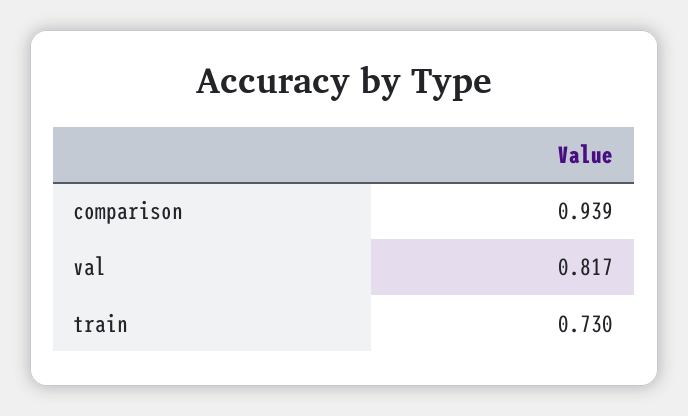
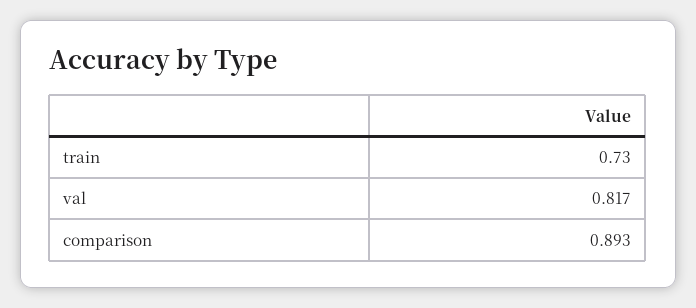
  {
-   "comparison": 0.939,
+   "comparison": 0.893,
    "val": 0.817,
    "train": 0.73
  }

